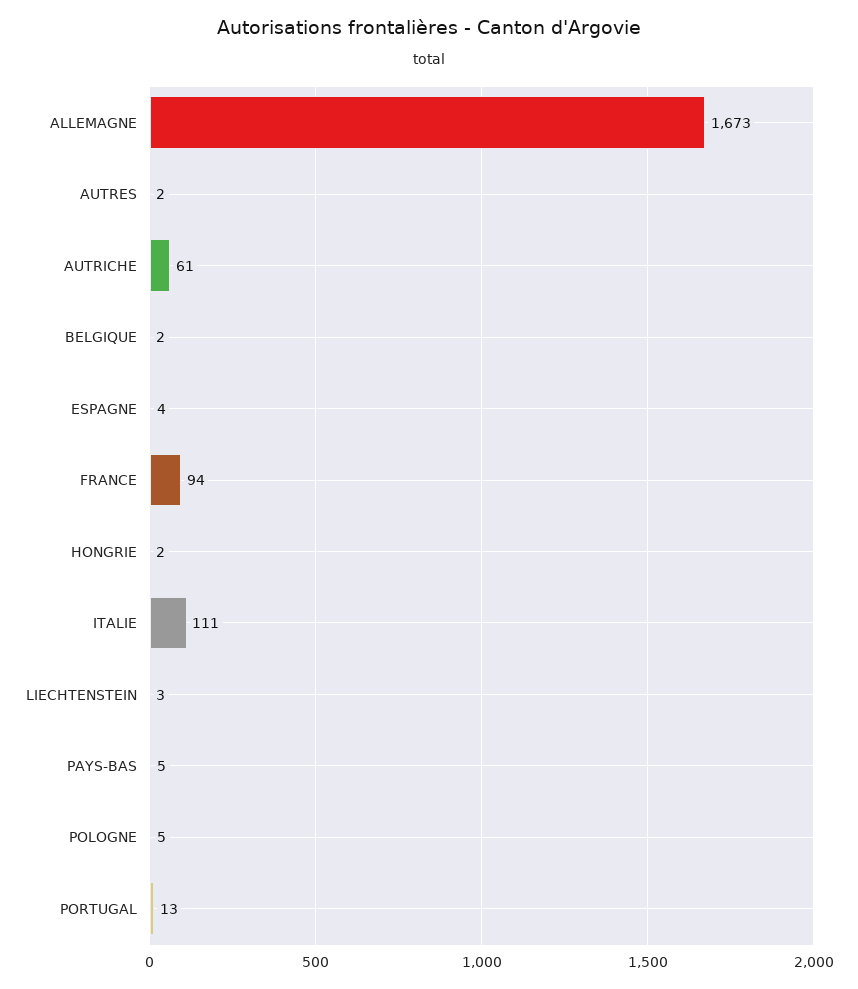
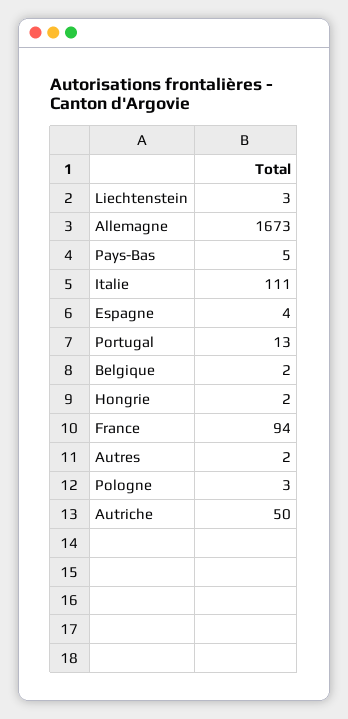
  {
    "ALLEMAGNE": 1673,
    "AUTRES": 2,
-   "AUTRICHE": 61,
+   "AUTRICHE": 50,
    "BELGIQUE": 2,
    "ESPAGNE": 4,
    "FRANCE": 94,
    "HONGRIE": 2,
    "ITALIE": 111,
    "LIECHTENSTEIN": 3,
    "PAYS-BAS": 5,
-   "POLOGNE": 5,
+   "POLOGNE": 3,
    "PORTUGAL": 13
  }

